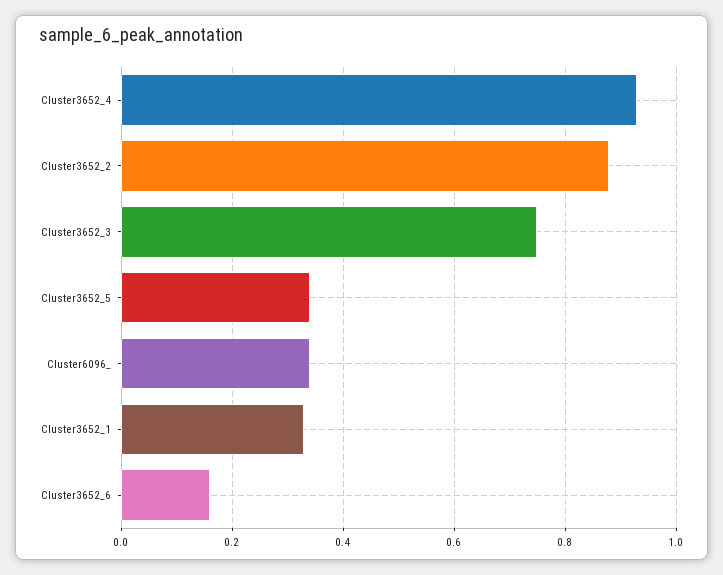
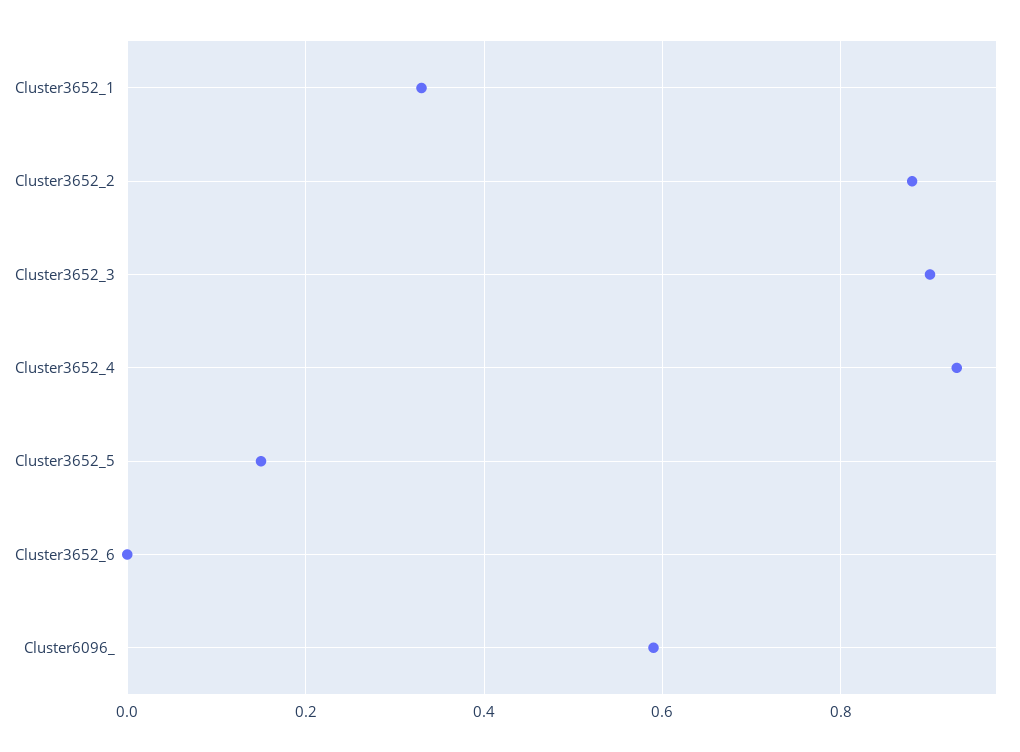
  {
    "Cluster3652_4": 0.95,
    "Cluster3652_2": 0.9,
-   "Cluster3652_3": 0.75,
+   "Cluster3652_3": 0.9,
-   "Cluster3652_5": 0.35,
+   "Cluster3652_5": 0.15,
-   "Cluster6096_": 0.35,
+   "Cluster6096_": 0.6,
    "Cluster3652_1": 0.35,
-   "Cluster3652_6": 0.15
+   "Cluster3652_6": 0
  }

